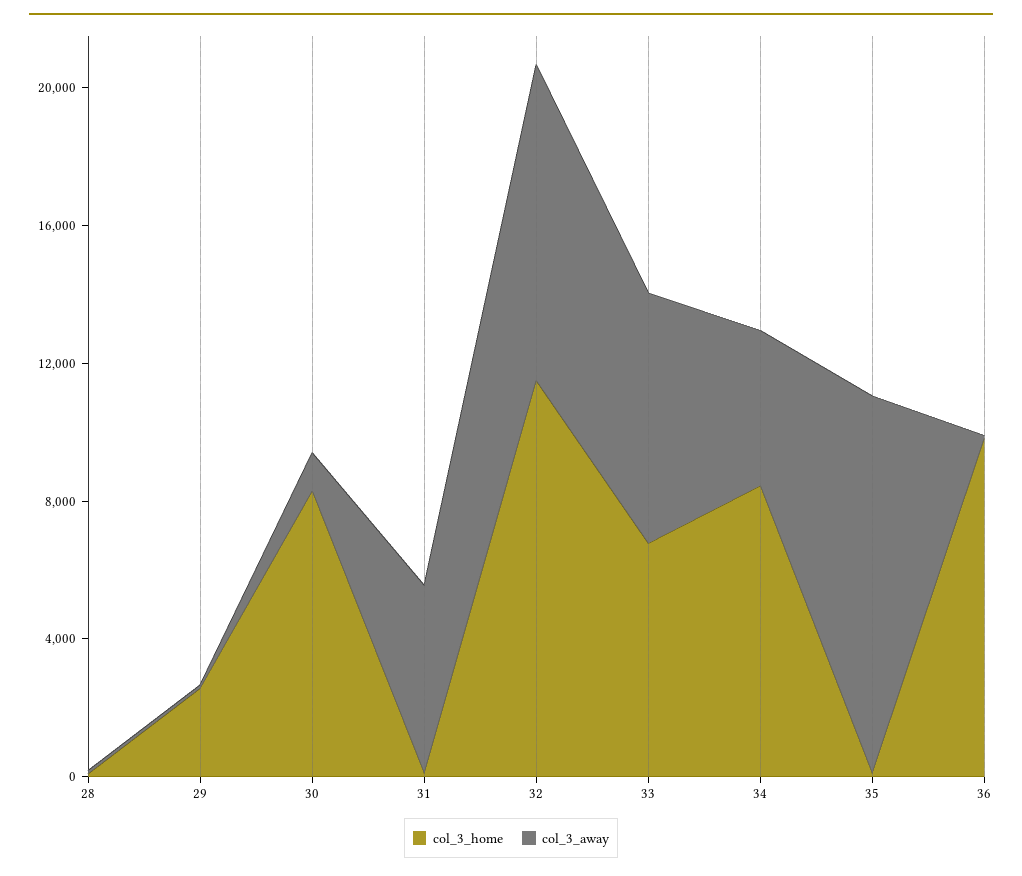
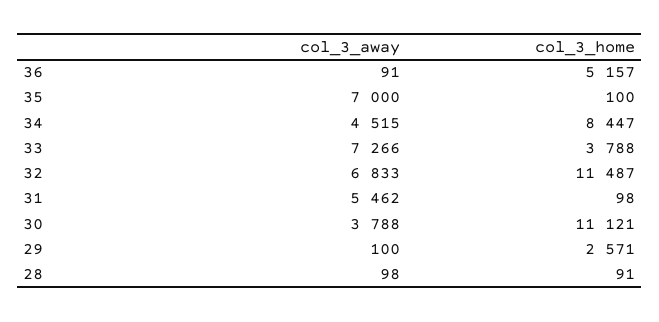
  {
    "col_3_home": {
      "28": 91,
      "29": 2571,
-     "30": 8000,
+     "30": 11121,
      "31": 98,
      "32": 11487,
-     "33": 7000,
+     "33": 3788,
      "34": 8447,
      "35": 100,
-     "36": 10000
+     "36": 5157
    },
    "col_3_away": {
      "28": 98,
      "29": 100,
-     "30": 1000,
+     "30": 3788,
      "31": 5462,
-     "32": 9000,
+     "32": 6833,
      "33": 7266,
      "34": 4515,
-     "35": 11000,
+     "35": 7000,
      "36": 91
    }
  }

